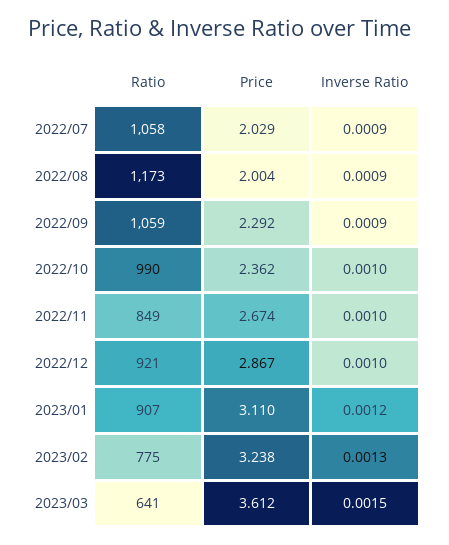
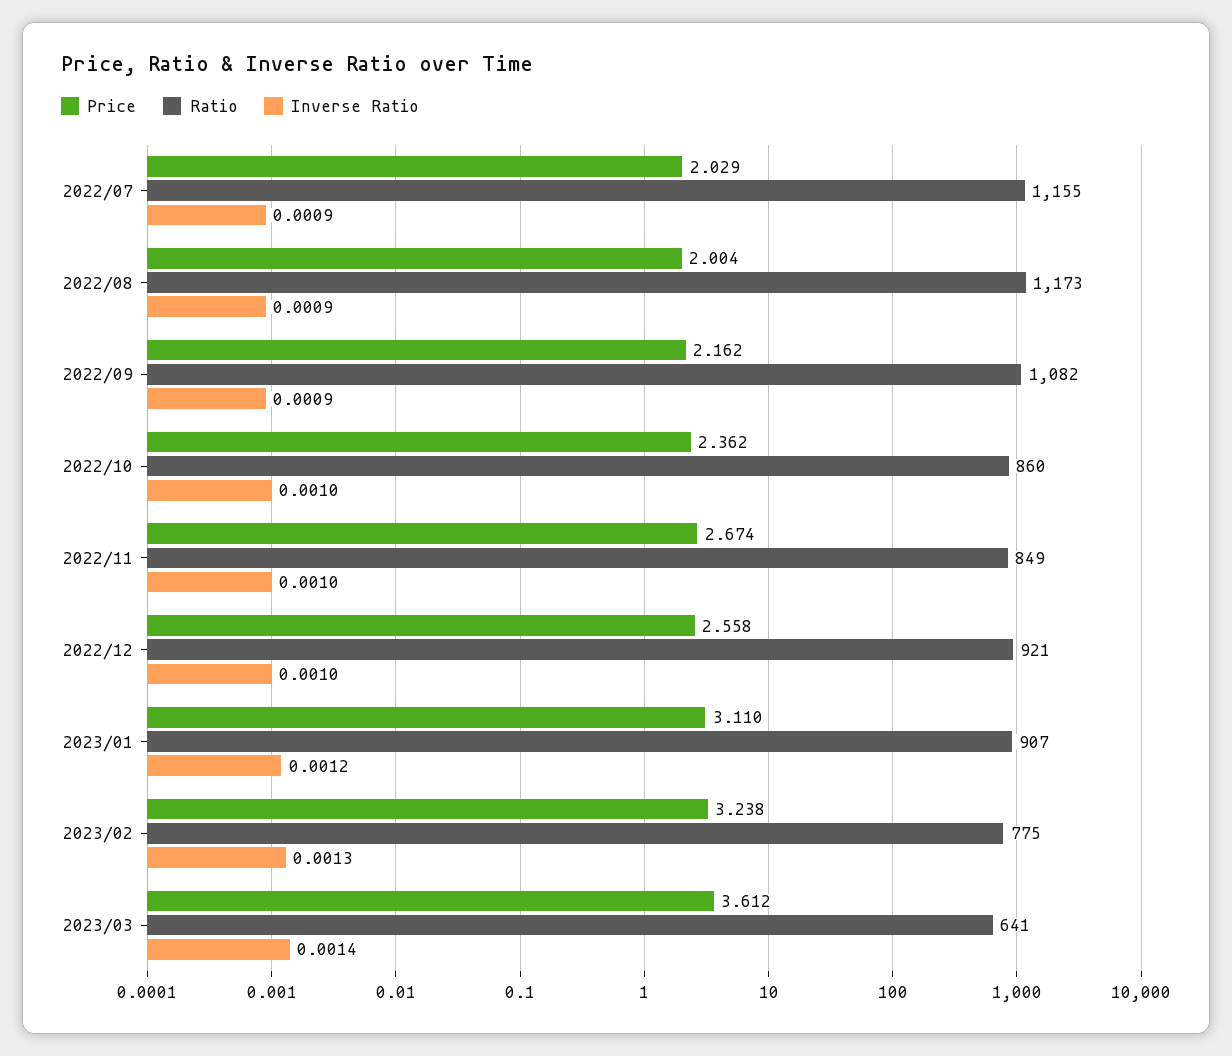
  {
    "Ratio": {
-     "2022/07": 1058,
+     "2022/07": 1155,
      "2022/08": 1173,
-     "2022/09": 1059,
+     "2022/09": 1082,
-     "2022/10": 990,
+     "2022/10": 860,
      "2022/11": 849,
      "2022/12": 921,
      "2023/01": 907,
      "2023/02": 775,
      "2023/03": 641
    },
    "Price": {
      "2022/07": 2.029,
      "2022/08": 2.004,
-     "2022/09": 2.292,
+     "2022/09": 2.162,
      "2022/10": 2.362,
      "2022/11": 2.674,
-     "2022/12": 2.867,
+     "2022/12": 2.558,
      "2023/01": 3.11,
      "2023/02": 3.238,
      "2023/03": 3.612
    },
    "Inverse Ratio": {
      "2022/07": 0.0009,
      "2022/08": 0.0009,
      "2022/09": 0.0009,
      "2022/10": 0.001,
      "2022/11": 0.001,
      "2022/12": 0.001,
      "2023/01": 0.0012,
      "2023/02": 0.0013,
-     "2023/03": 0.0015
+     "2023/03": 0.0014
    }
  }

